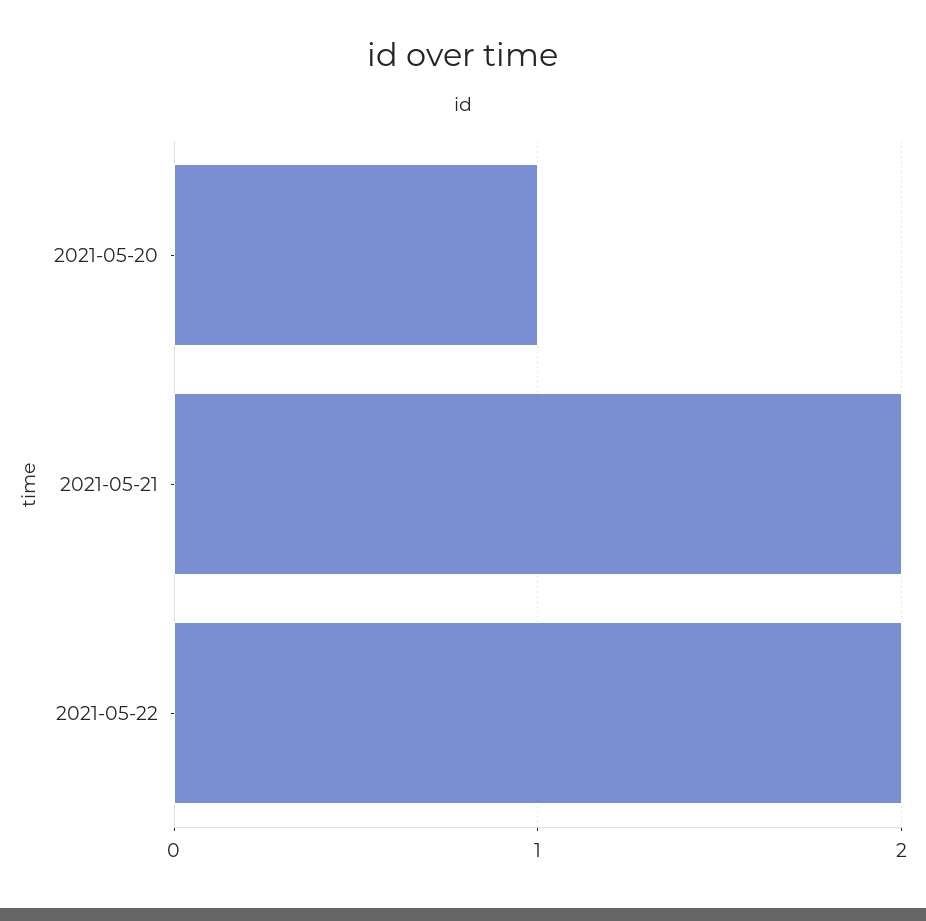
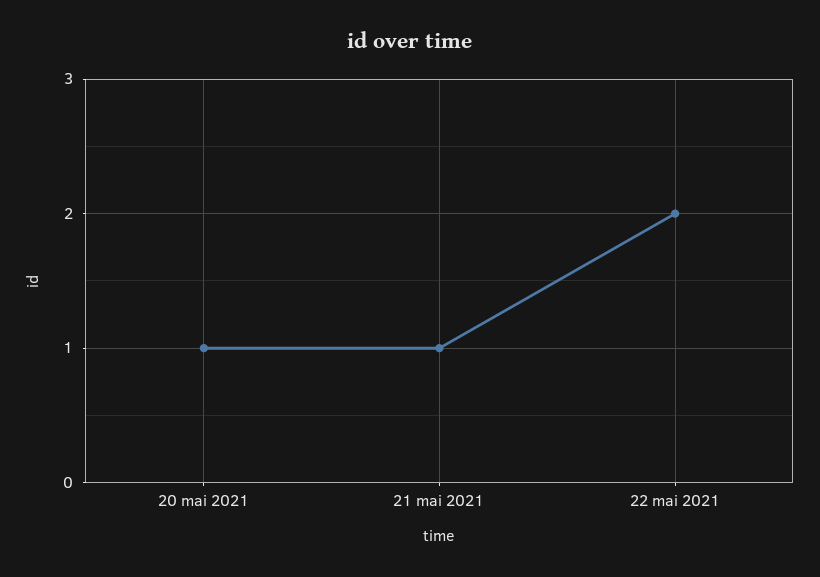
  {
    "2021-05-20": 1,
-   "2021-05-21": 2,
+   "2021-05-21": 1,
    "2021-05-22": 2
  }

